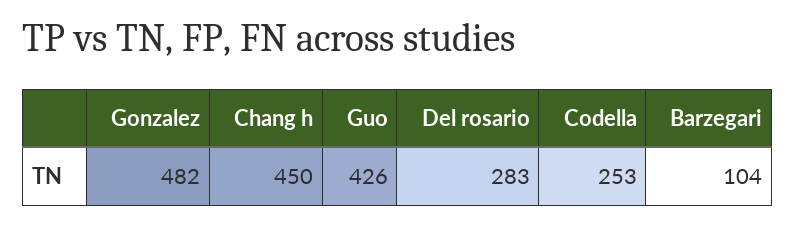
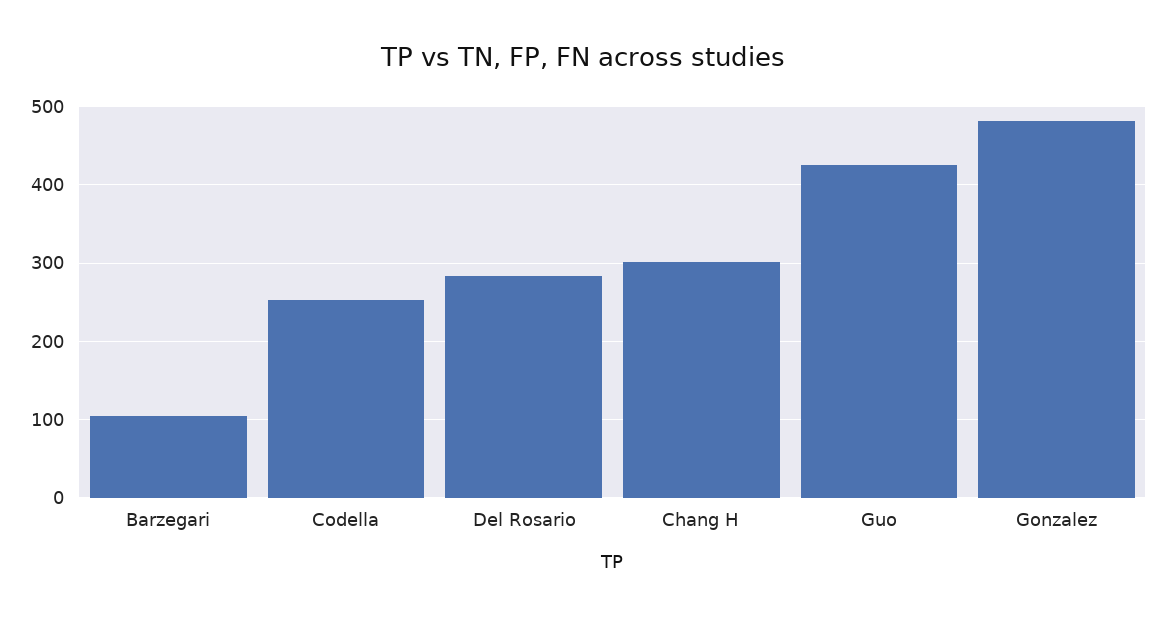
  {
    "Gonzalez": 482,
-   "Chang h": 450,
+   "Chang h": 300,
    "Guo": 426,
    "Del rosario": 283,
    "Codella": 253,
    "Barzegari": 104
  }

